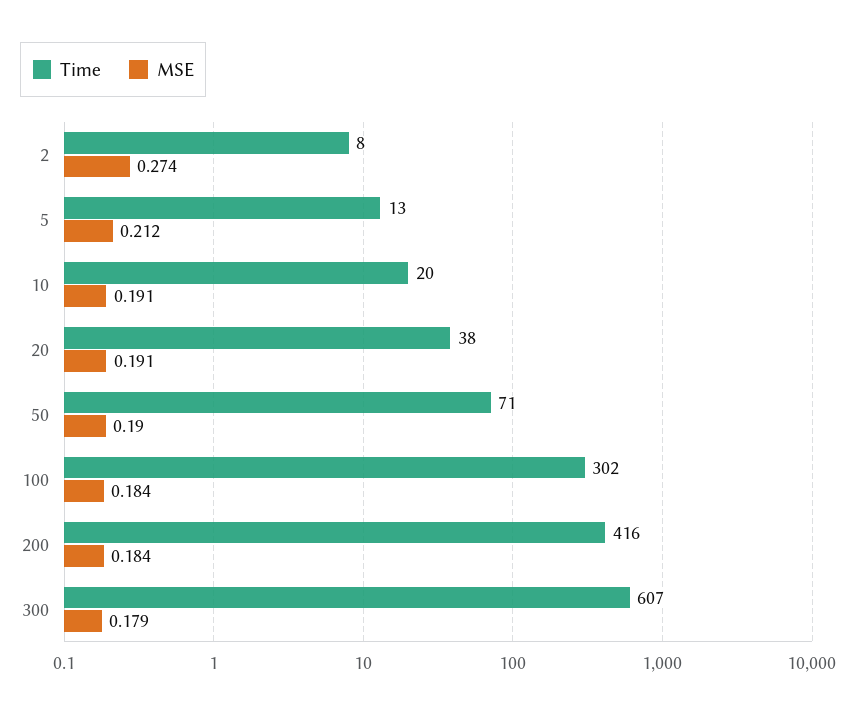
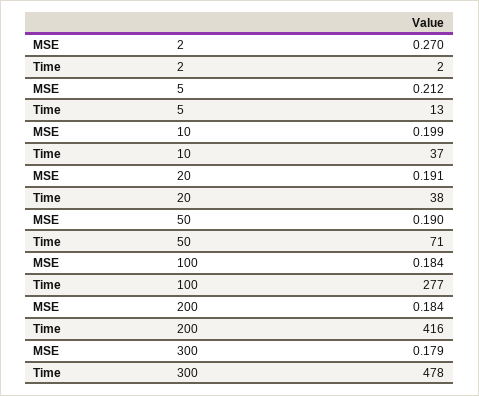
  {
    "Time": {
-     "2": 8,
+     "2": 2,
      "5": 13,
-     "10": 20,
+     "10": 37,
      "20": 38,
      "50": 71,
-     "100": 302,
+     "100": 277,
      "200": 416,
-     "300": 607
+     "300": 478
    },
    "MSE": {
-     "2": 0.274,
+     "2": 0.27,
      "5": 0.212,
-     "10": 0.191,
+     "10": 0.199,
      "20": 0.191,
      "50": 0.19,
      "100": 0.184,
      "200": 0.184,
      "300": 0.179
    }
  }

